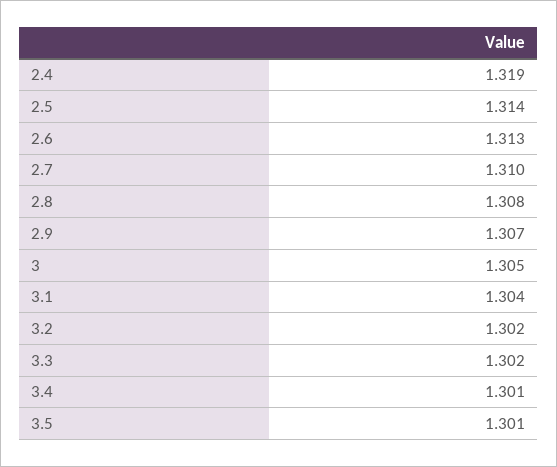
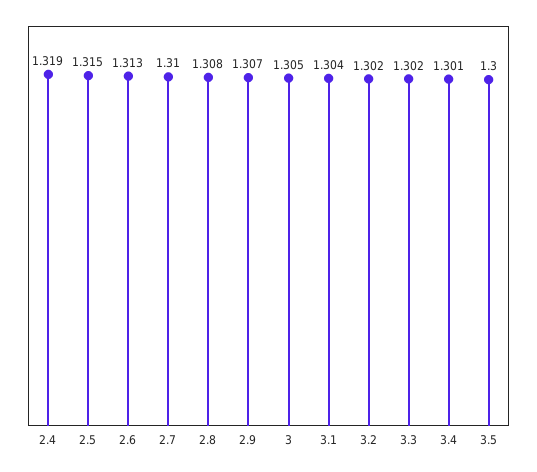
  {
    "2.4": 1.319,
-   "2.5": 1.314,
+   "2.5": 1.315,
    "2.6": 1.313,
    "2.7": 1.31,
    "2.8": 1.308,
    "2.9": 1.307,
    "3": 1.305,
    "3.1": 1.304,
    "3.2": 1.302,
    "3.3": 1.302,
    "3.4": 1.301,
-   "3.5": 1.301
+   "3.5": 1.3
  }

